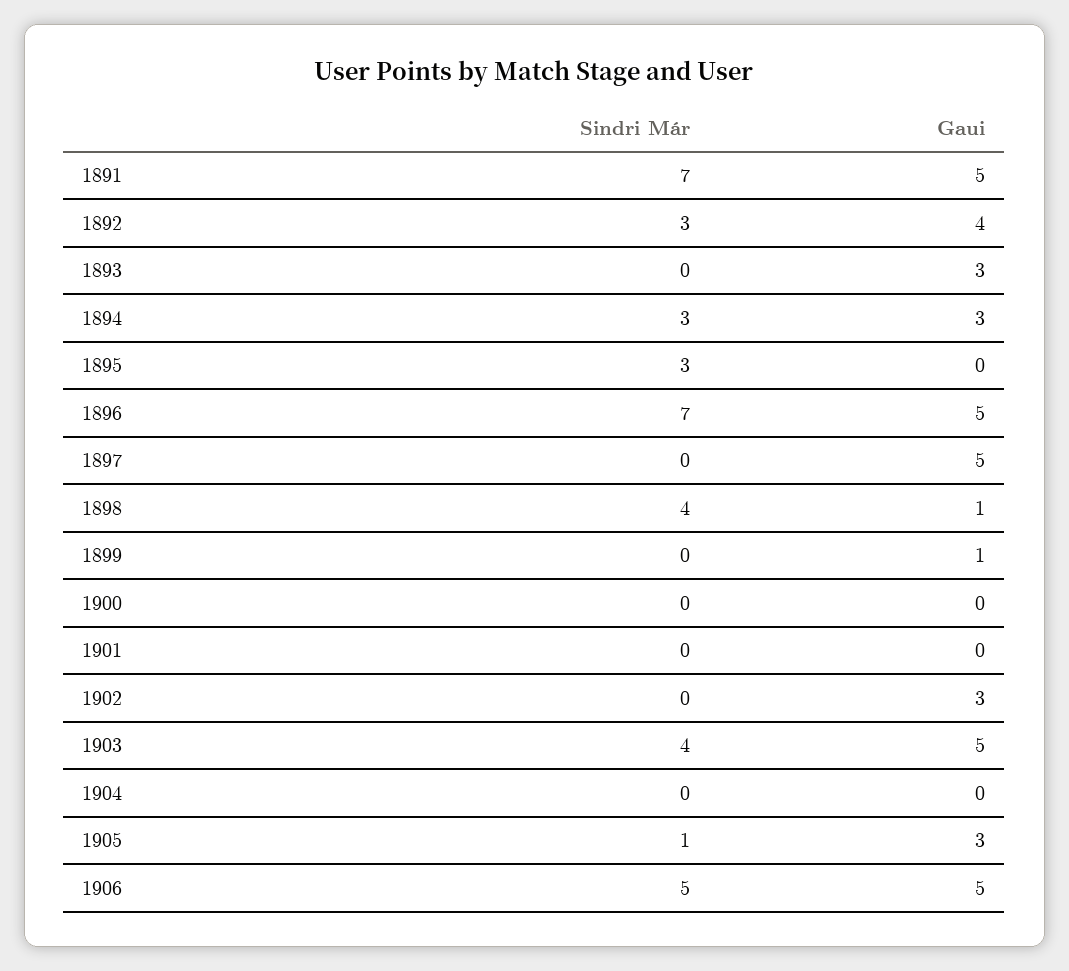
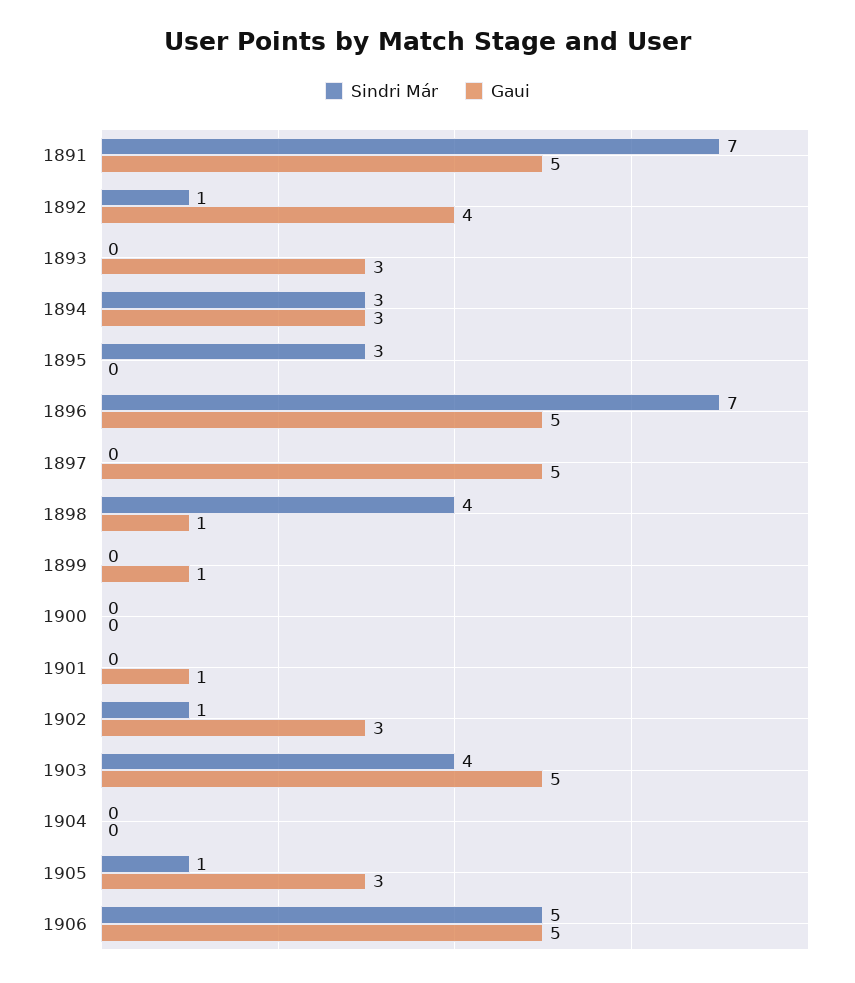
  {
    "Sindri Már": {
      "1891": 7,
-     "1892": 3,
+     "1892": 1,
      "1893": 0,
      "1894": 3,
      "1895": 3,
      "1896": 7,
      "1897": 0,
      "1898": 4,
      "1899": 0,
      "1900": 0,
      "1901": 0,
-     "1902": 0,
+     "1902": 1,
      "1903": 4,
      "1904": 0,
      "1905": 1,
      "1906": 5
    },
    "Gaui": {
      "1891": 5,
      "1892": 4,
      "1893": 3,
      "1894": 3,
      "1895": 0,
      "1896": 5,
      "1897": 5,
      "1898": 1,
      "1899": 1,
      "1900": 0,
-     "1901": 0,
+     "1901": 1,
      "1902": 3,
      "1903": 5,
      "1904": 0,
      "1905": 3,
      "1906": 5
    }
  }

